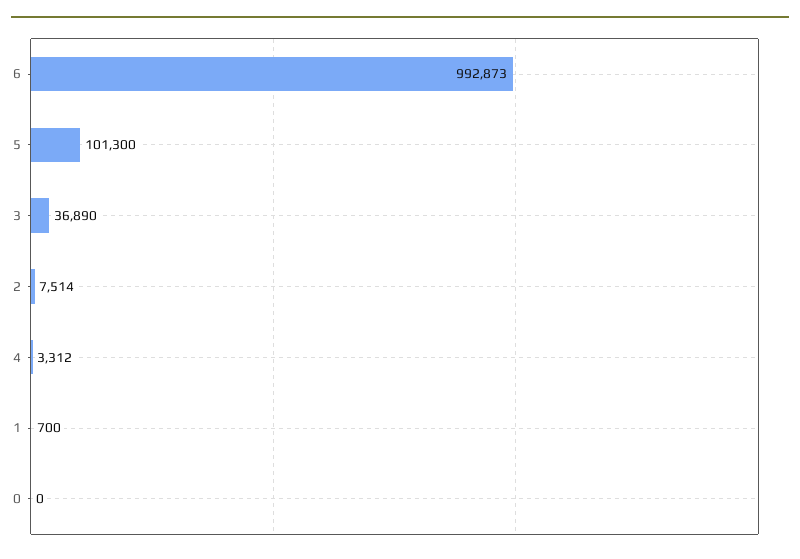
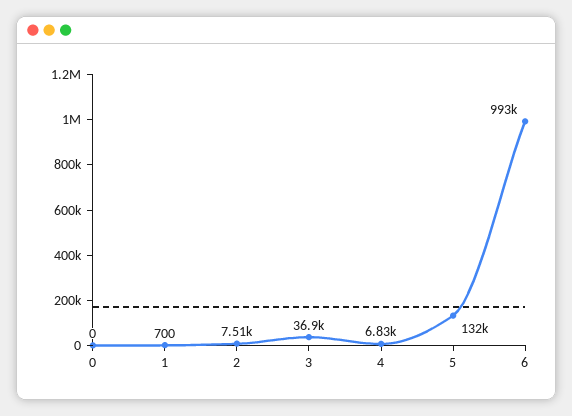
  {
    "6": 992873,
-   "5": 101300,
+   "5": 132000,
    "3": 36890,
    "2": 7514,
-   "4": 3312,
+   "4": 6830,
    "1": 700,
    "0": 0
  }

